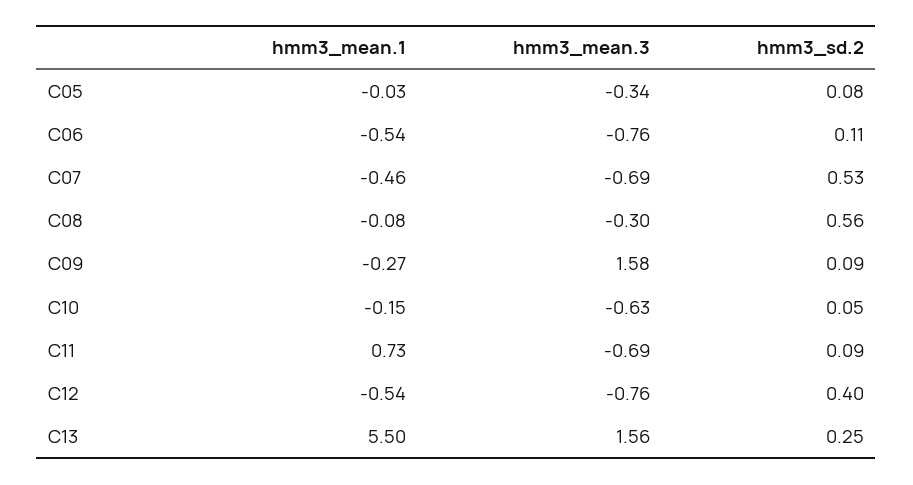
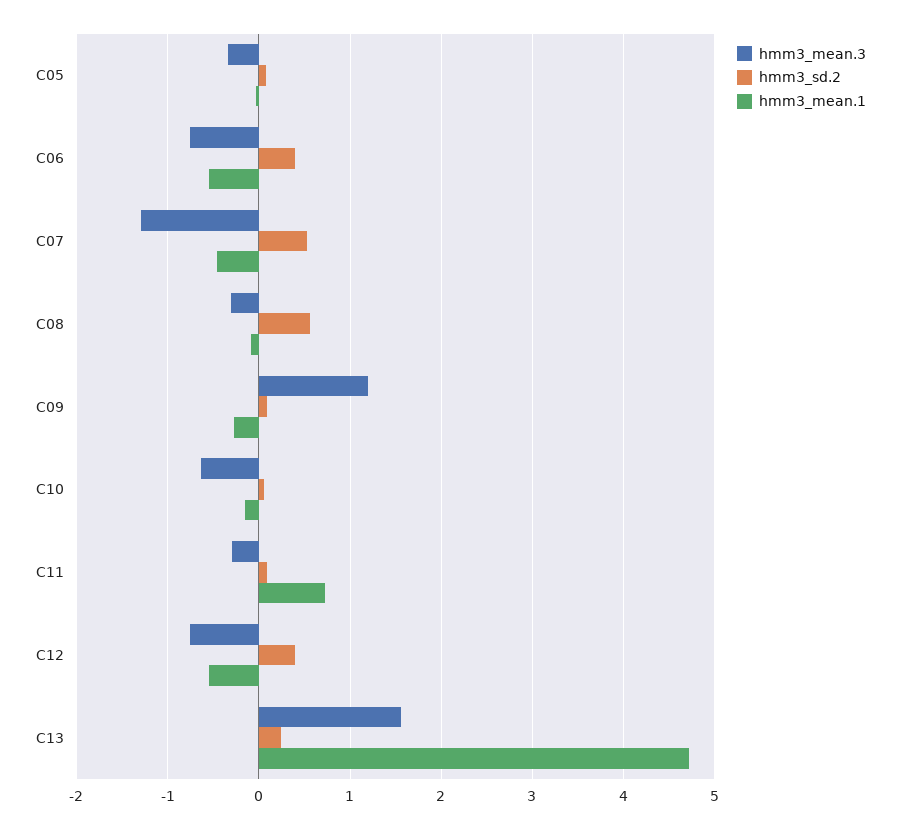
  {
    "hmm3_mean.1": {
      "C05": -0.03,
      "C06": -0.54,
      "C07": -0.46,
      "C08": -0.08,
      "C09": -0.27,
      "C10": -0.15,
      "C11": 0.73,
      "C12": -0.54,
-     "C13": 5.5
+     "C13": 4.7
    },
    "hmm3_mean.3": {
      "C05": -0.34,
      "C06": -0.76,
-     "C07": -0.69,
+     "C07": -1.3,
      "C08": -0.3,
-     "C09": 1.58,
+     "C09": 1.2,
      "C10": -0.63,
-     "C11": -0.69,
+     "C11": -0.3,
      "C12": -0.76,
      "C13": 1.56
    },
    "hmm3_sd.2": {
      "C05": 0.08,
-     "C06": 0.11,
+     "C06": 0.4,
      "C07": 0.53,
      "C08": 0.56,
      "C09": 0.09,
      "C10": 0.05,
      "C11": 0.09,
      "C12": 0.4,
      "C13": 0.25
    }
  }

